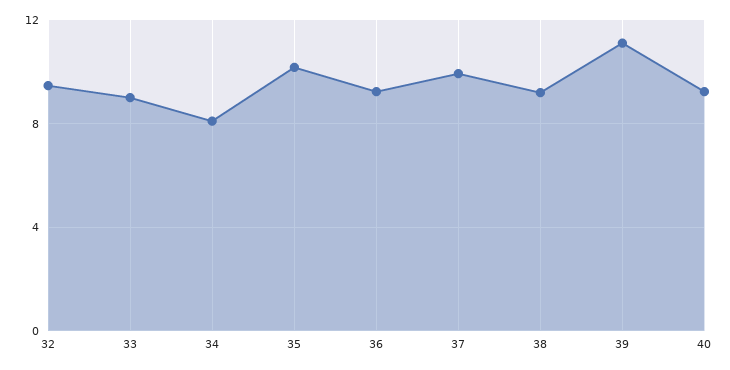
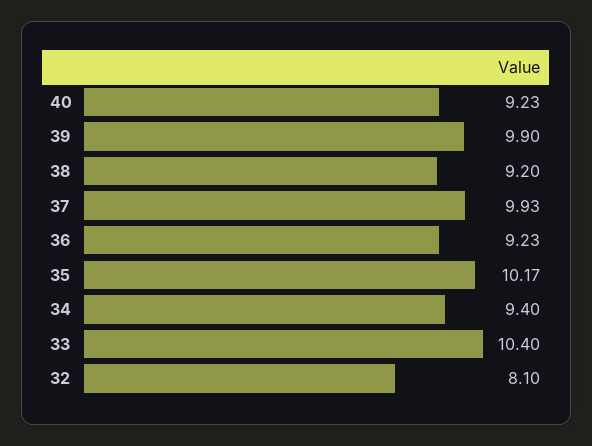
  {
-   "32": 9.5,
+   "32": 8.1,
-   "33": 9,
+   "33": 10.4,
-   "34": 8,
+   "34": 9.4,
    "35": 10.17,
    "36": 9.23,
    "37": 9.93,
    "38": 9.2,
-   "39": 11,
+   "39": 9.9,
    "40": 9.23
  }

